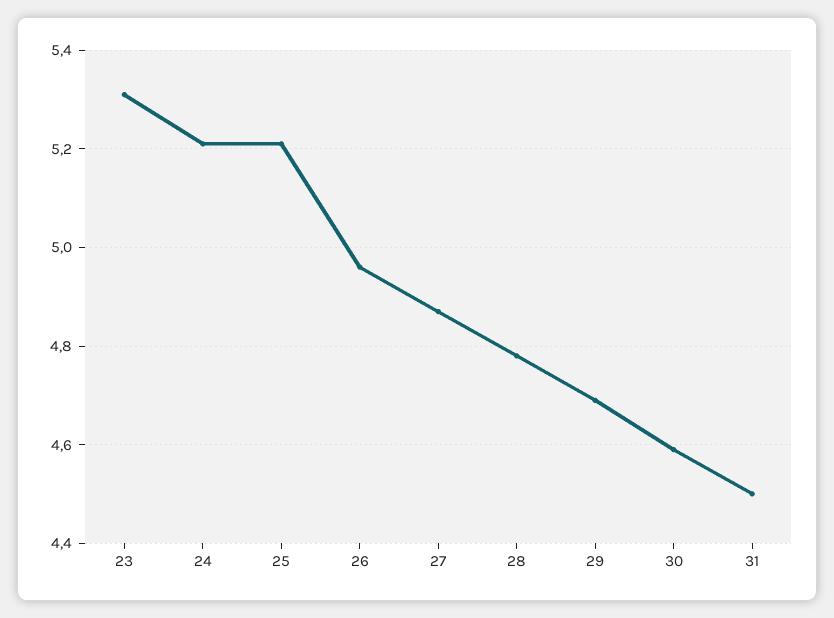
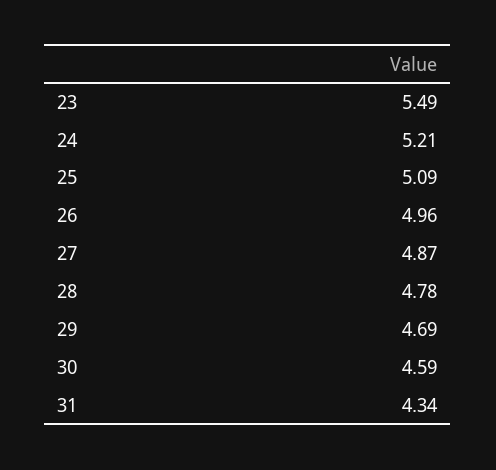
  {
-   "23": 5.3,
+   "23": 5.49,
    "24": 5.21,
-   "25": 5.2,
+   "25": 5.09,
    "26": 4.96,
    "27": 4.87,
    "28": 4.78,
    "29": 4.69,
    "30": 4.59,
-   "31": 4.5
+   "31": 4.34
  }

